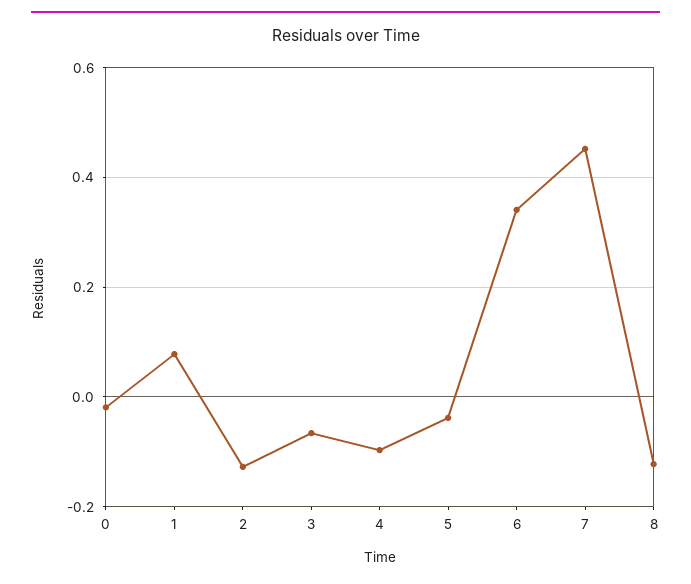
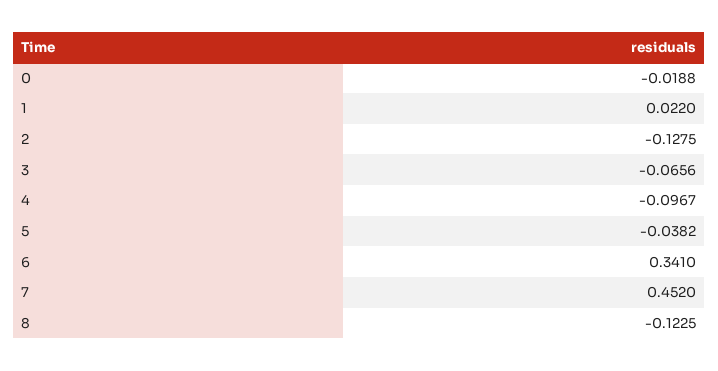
  {
    "0": -0.0188,
-   "1": 0.08,
+   "1": 0.022,
    "2": -0.1275,
    "3": -0.0656,
    "4": -0.0967,
    "5": -0.0382,
    "6": 0.341,
    "7": 0.452,
    "8": -0.1225
  }

